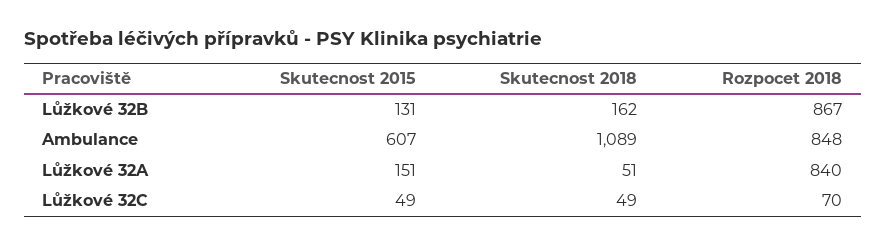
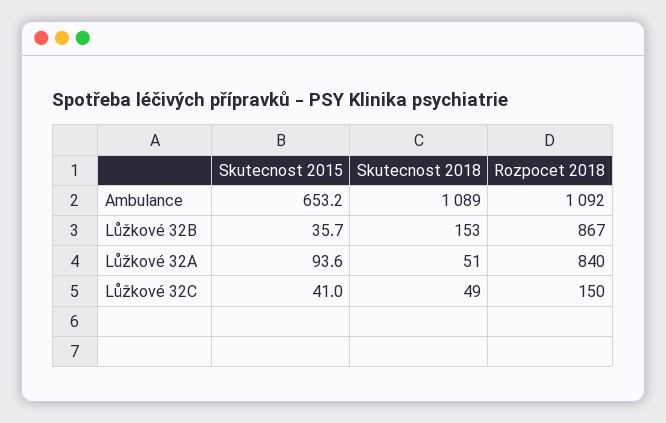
  {
    "Skutecnost 2015": {
-     "Lůžkové 32B": 131,
+     "Lůžkové 32B": 35.7,
-     "Ambulance": 607,
+     "Ambulance": 653.2,
-     "Lůžkové 32A": 151,
+     "Lůžkové 32A": 93.6,
-     "Lůžkové 32C": 49
+     "Lůžkové 32C": 41
    },
    "Skutecnost 2018": {
-     "Lůžkové 32B": 162,
+     "Lůžkové 32B": 153,
      "Ambulance": 1089,
      "Lůžkové 32A": 51,
      "Lůžkové 32C": 49
    },
    "Rozpocet 2018": {
      "Lůžkové 32B": 867,
-     "Ambulance": 848,
+     "Ambulance": 1092,
      "Lůžkové 32A": 840,
-     "Lůžkové 32C": 70
+     "Lůžkové 32C": 150
    }
  }

